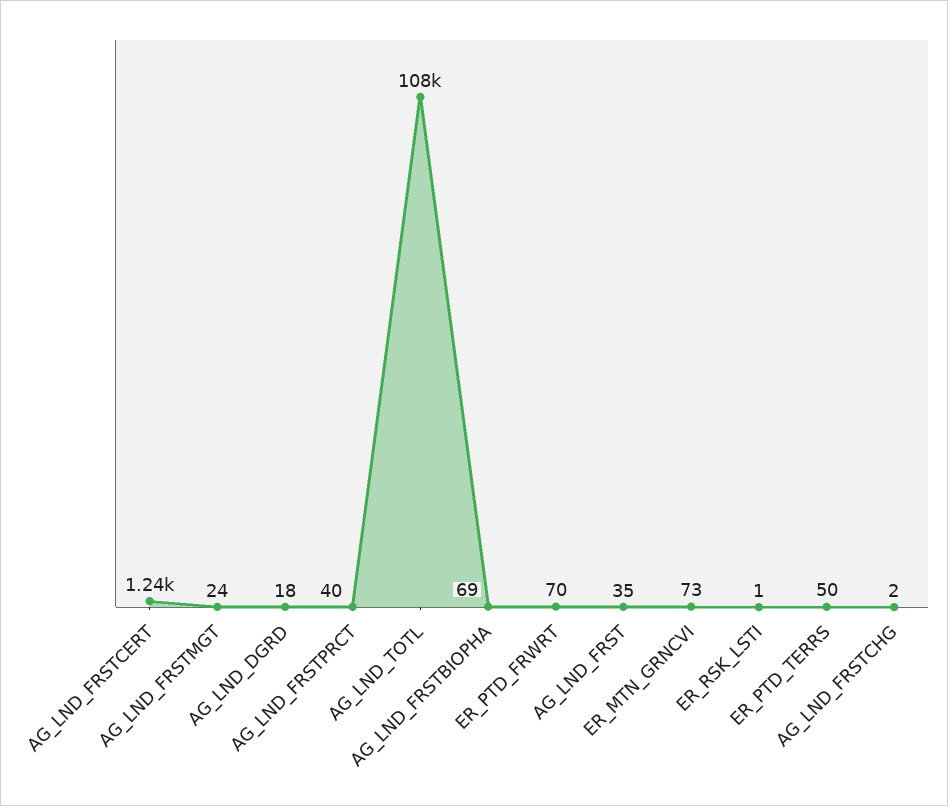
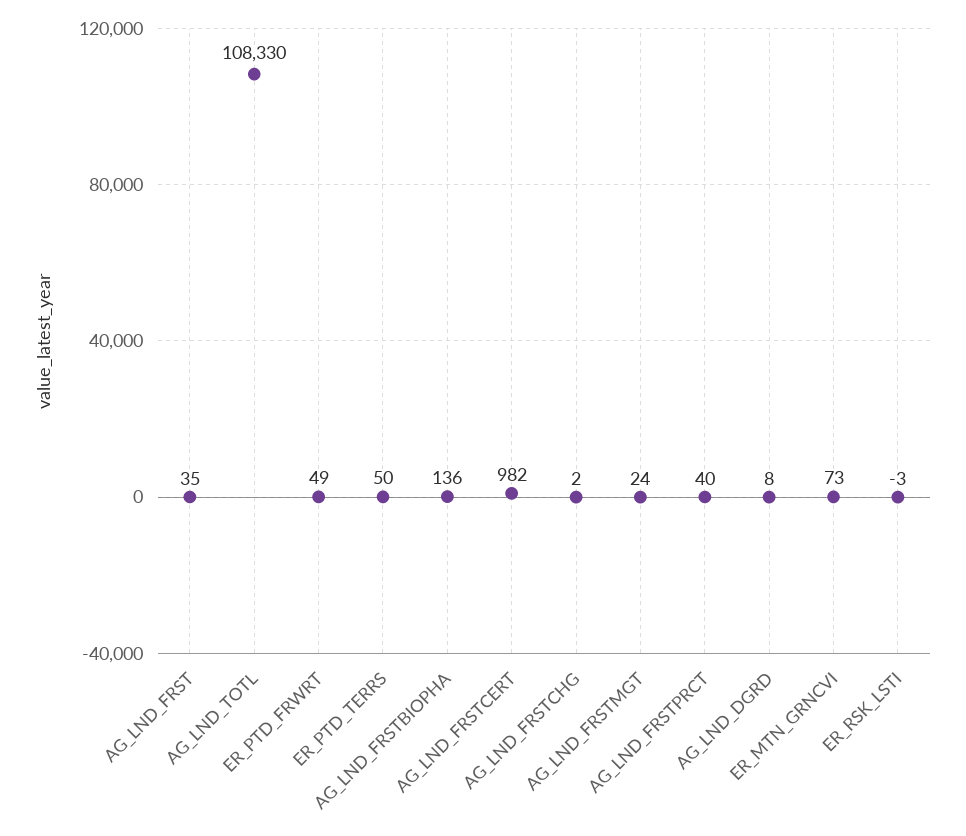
  {
-   "AG_LND_FRSTCERT": 1240,
+   "AG_LND_FRSTCERT": 982,
    "AG_LND_FRSTMGT": 24,
-   "AG_LND_DGRD": 18,
+   "AG_LND_DGRD": 8,
    "AG_LND_FRSTPRCT": 40,
    "AG_LND_TOTL": 108330,
-   "AG_LND_FRSTBIOPHA": 69,
+   "AG_LND_FRSTBIOPHA": 136,
-   "ER_PTD_FRWRT": 70,
+   "ER_PTD_FRWRT": 49,
    "AG_LND_FRST": 35,
    "ER_MTN_GRNCVI": 73,
-   "ER_RSK_LSTI": 1,
+   "ER_RSK_LSTI": -3,
    "ER_PTD_TERRS": 50,
    "AG_LND_FRSTCHG": 2
  }

